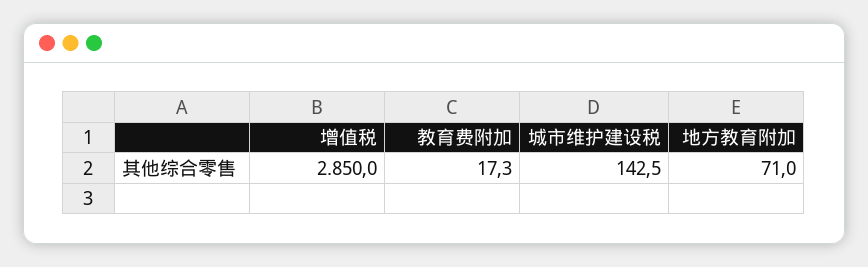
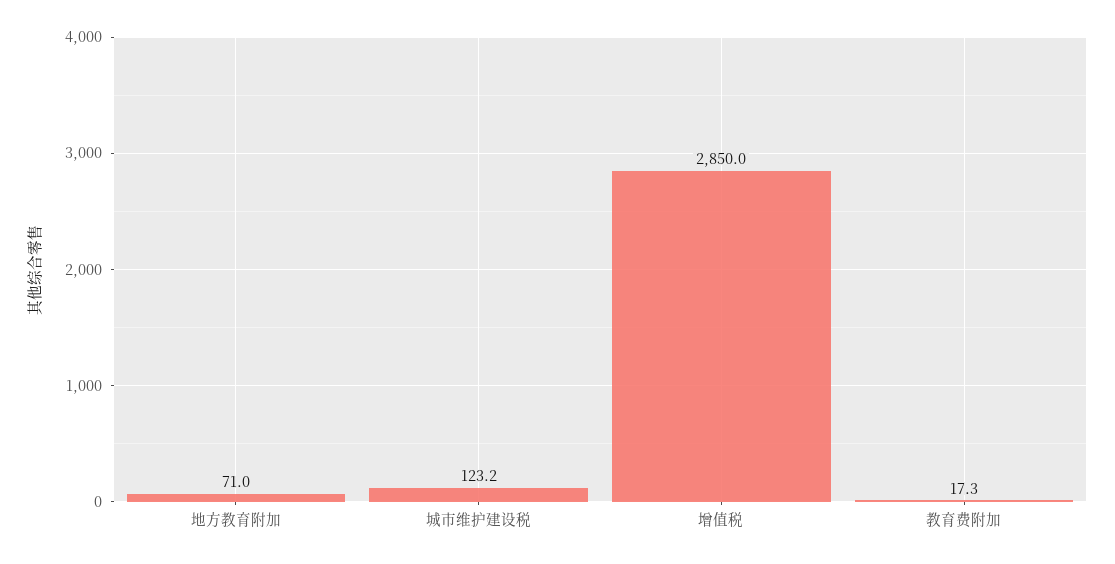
  {
    "增值税": 2850,
    "教育费附加": 17.3,
-   "城市维护建设税": 142.5,
+   "城市维护建设税": 123.2,
    "地方教育附加": 71
  }

